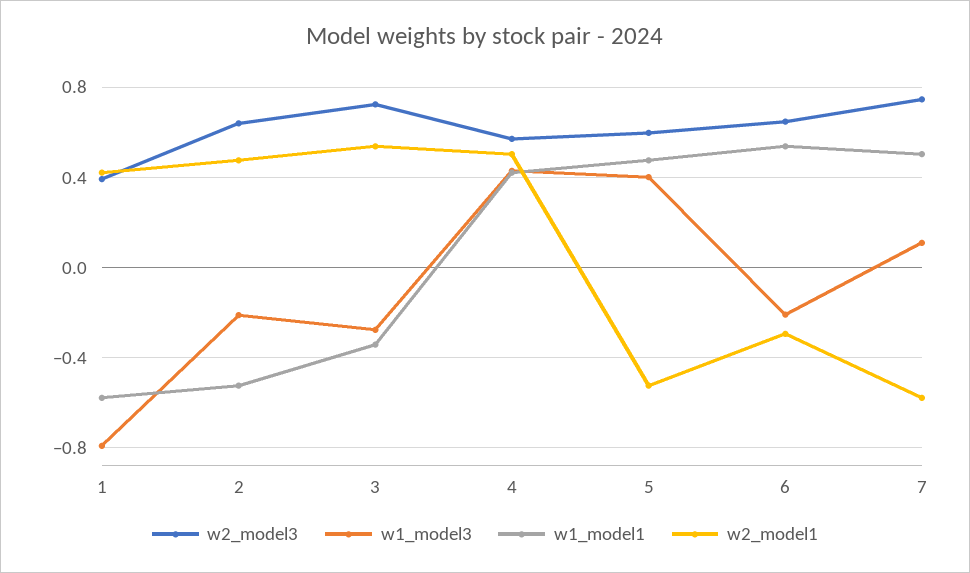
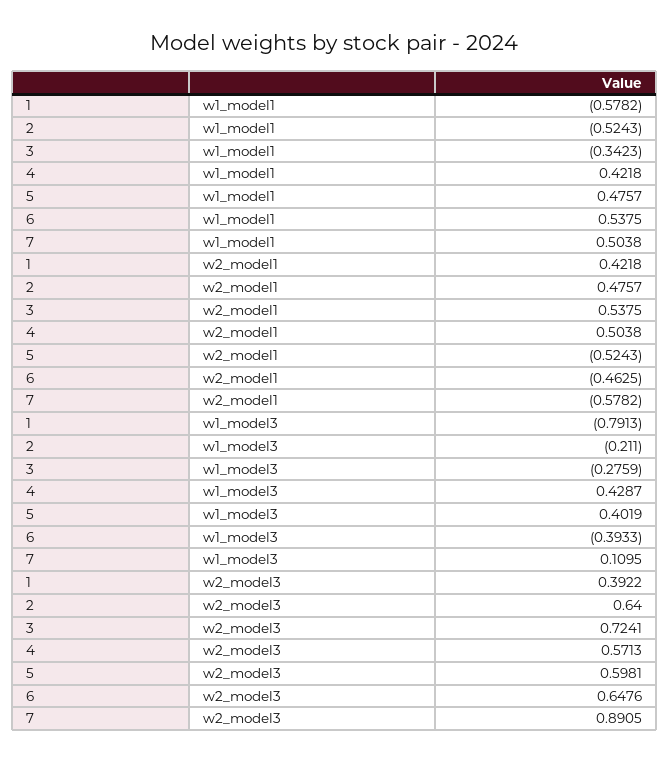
  {
    "w2_model3": {
      "1": 0.3922,
      "2": 0.64,
      "3": 0.7241,
      "4": 0.5713,
      "5": 0.5981,
      "6": 0.6476,
-     "7": 0.75
+     "7": 0.8905
    },
    "w1_model3": {
      "1": -0.7913,
      "2": -0.211,
      "3": -0.2759,
      "4": 0.4287,
      "5": 0.4019,
-     "6": -0.2,
+     "6": -0.3933,
      "7": 0.1095
    },
    "w1_model1": {
      "1": -0.5782,
      "2": -0.5243,
      "3": -0.3423,
      "4": 0.4218,
      "5": 0.4757,
      "6": 0.5375,
      "7": 0.5038
    },
    "w2_model1": {
      "1": 0.4218,
      "2": 0.4757,
      "3": 0.5375,
      "4": 0.5038,
      "5": -0.5243,
-     "6": -0.3,
+     "6": -0.4625,
      "7": -0.5782
    }
  }

